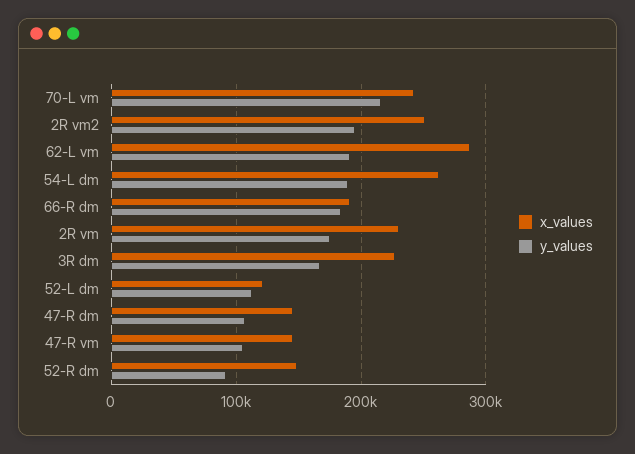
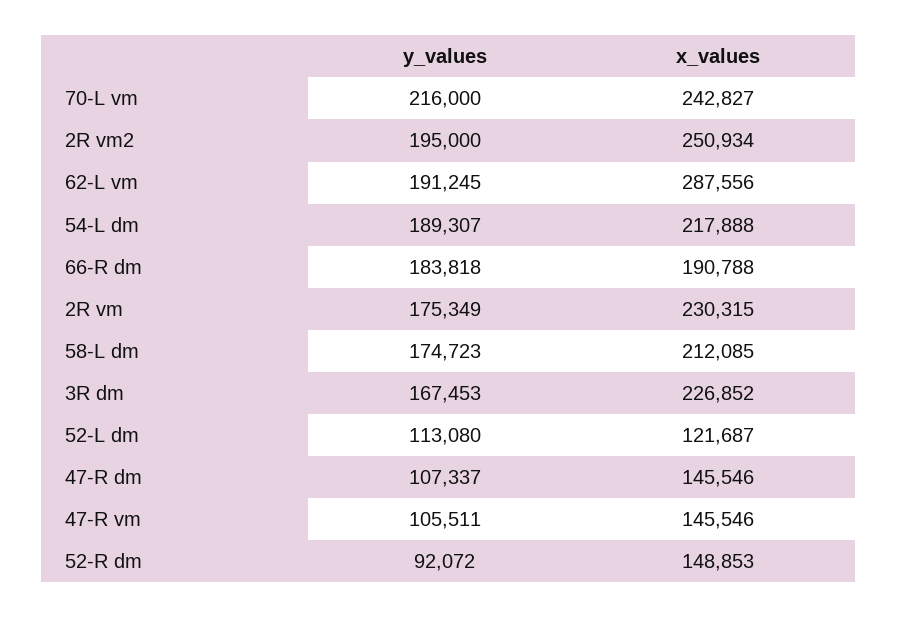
  {
    "x_values": {
      "70-L vm": 242827,
      "2R vm2": 250934,
      "62-L vm": 287556,
-     "54-L dm": 260000,
+     "54-L dm": 217888,
      "66-R dm": 190788,
      "2R vm": 230315,
      "3R dm": 226852,
      "52-L dm": 121687,
      "47-R dm": 145546,
      "47-R vm": 145546,
-     "52-R dm": 148853
+     "52-R dm": 148853,
+     "58-L dm": 212085
    },
    "y_values": {
      "70-L vm": 216000,
      "2R vm2": 195000,
      "62-L vm": 191245,
      "54-L dm": 189307,
      "66-R dm": 183818,
      "2R vm": 175349,
      "3R dm": 167453,
      "52-L dm": 113080,
      "47-R dm": 107337,
      "47-R vm": 105511,
-     "52-R dm": 92072
+     "52-R dm": 92072,
+     "58-L dm": 174723
    }
  }

